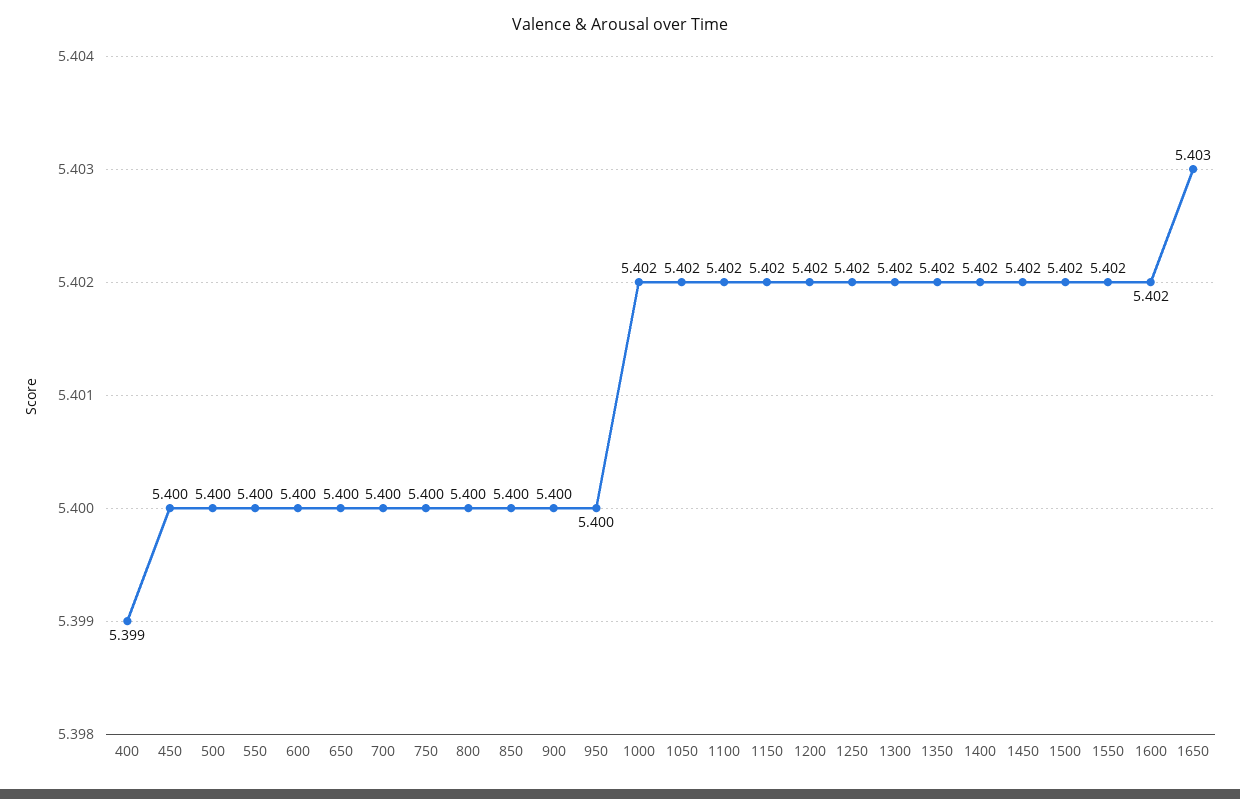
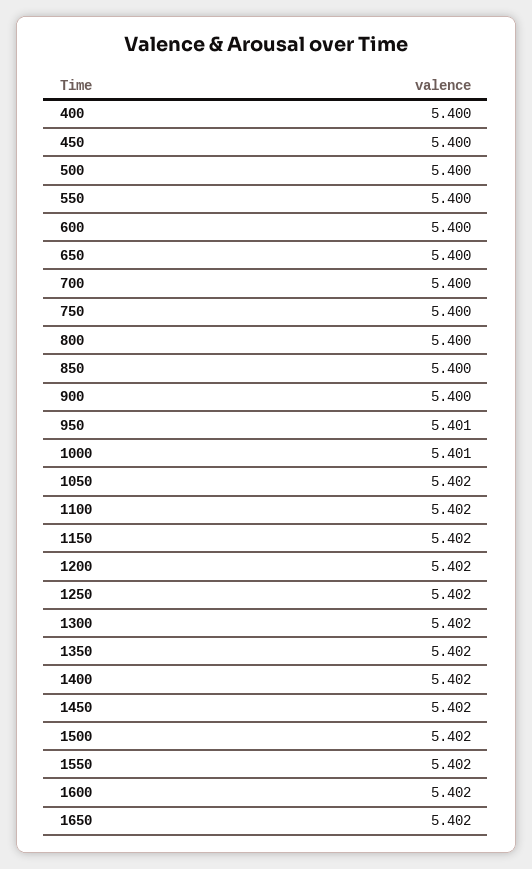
  {
-   "400": 5.399,
+   "400": 5.4,
    "450": 5.4,
    "500": 5.4,
    "550": 5.4,
    "600": 5.4,
    "650": 5.4,
    "700": 5.4,
    "750": 5.4,
    "800": 5.4,
    "850": 5.4,
    "900": 5.4,
-   "950": 5.4,
+   "950": 5.401,
-   "1000": 5.402,
+   "1000": 5.401,
    "1050": 5.402,
    "1100": 5.402,
    "1150": 5.402,
    "1200": 5.402,
    "1250": 5.402,
    "1300": 5.402,
    "1350": 5.402,
    "1400": 5.402,
    "1450": 5.402,
    "1500": 5.402,
    "1550": 5.402,
    "1600": 5.402,
-   "1650": 5.403
+   "1650": 5.402
  }

